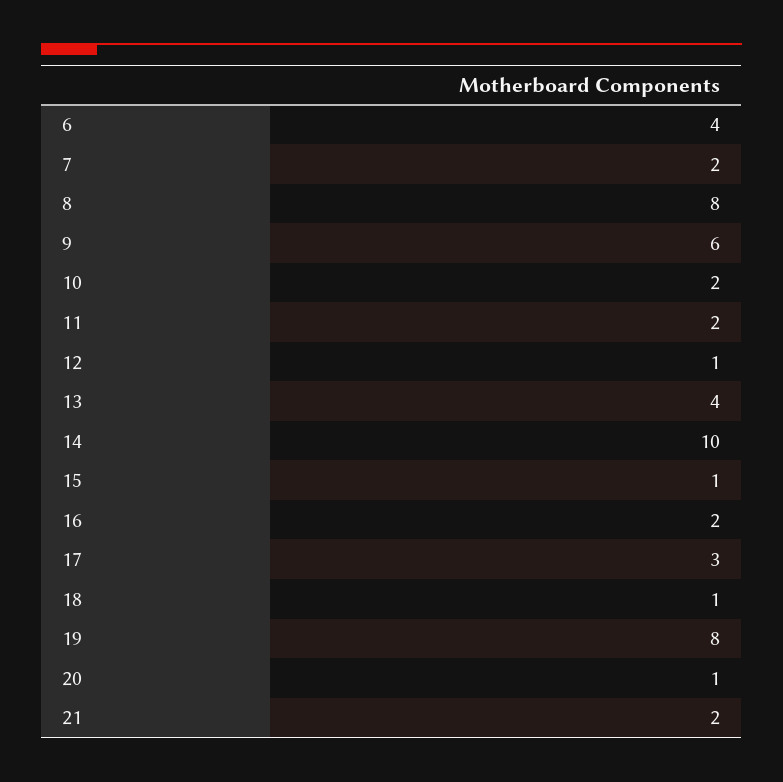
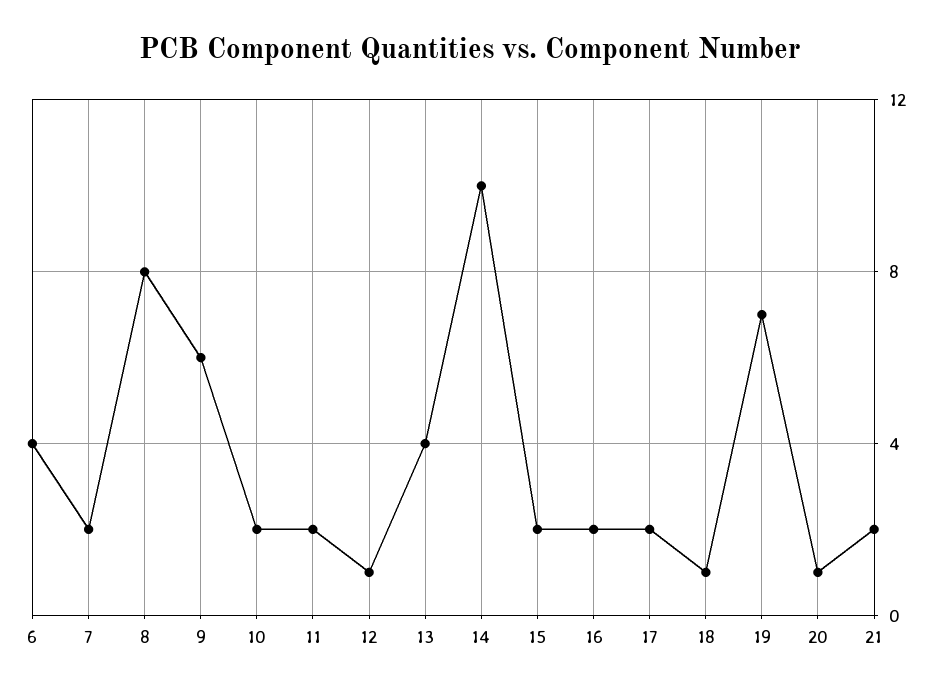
  {
    "6": 4,
    "7": 2,
    "8": 8,
    "9": 6,
    "10": 2,
    "11": 2,
    "12": 1,
    "13": 4,
    "14": 10,
-   "15": 1,
+   "15": 2,
    "16": 2,
-   "17": 3,
+   "17": 2,
    "18": 1,
-   "19": 8,
+   "19": 7,
    "20": 1,
    "21": 2
  }

